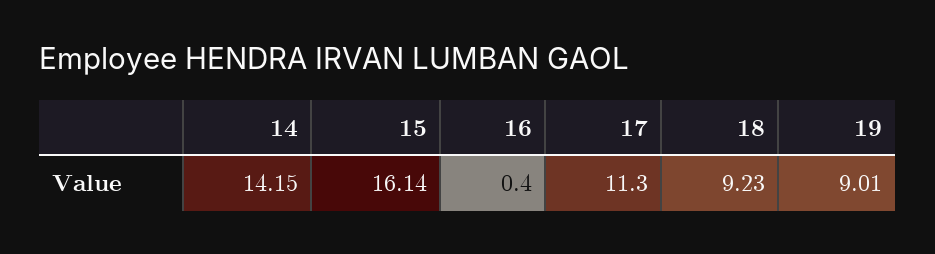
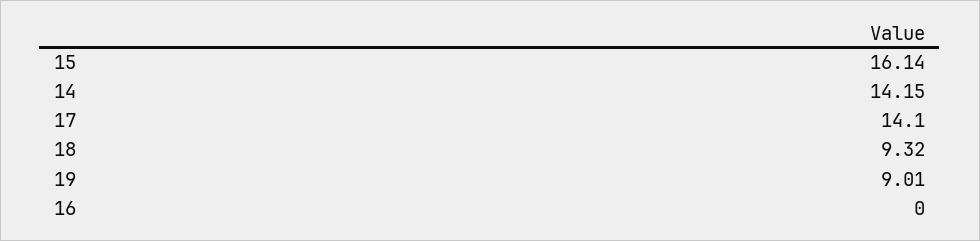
  {
    "14": 14.15,
    "15": 16.14,
-   "16": 0.4,
+   "16": 0,
-   "17": 11.3,
+   "17": 14.1,
-   "18": 9.23,
+   "18": 9.32,
    "19": 9.01
  }

